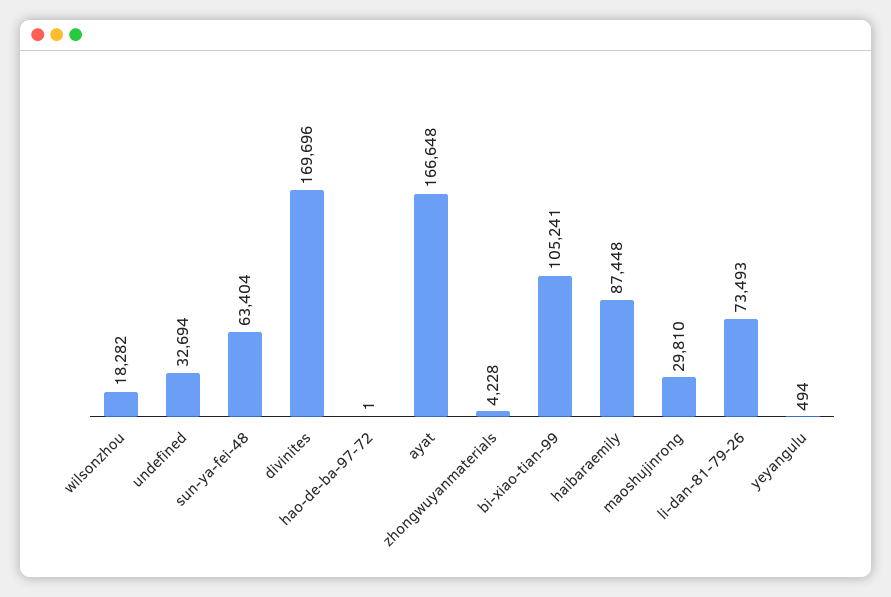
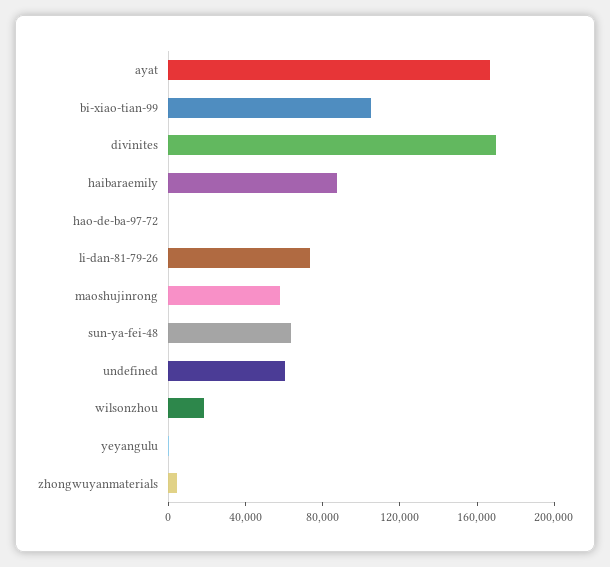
  {
    "wilsonzhou": 18282,
-   "undefined": 32694,
+   "undefined": 60000,
    "sun-ya-fei-48": 63404,
    "divinites": 169696,
    "hao-de-ba-97-72": 1,
    "ayat": 166648,
    "zhongwuyanmaterials": 4228,
    "bi-xiao-tian-99": 105241,
    "haibaraemily": 87448,
-   "maoshujinrong": 29810,
+   "maoshujinrong": 60000,
    "li-dan-81-79-26": 73493,
    "yeyangulu": 494
  }

